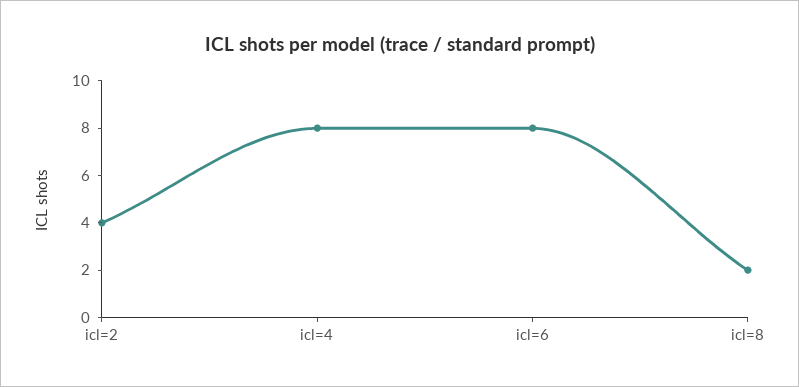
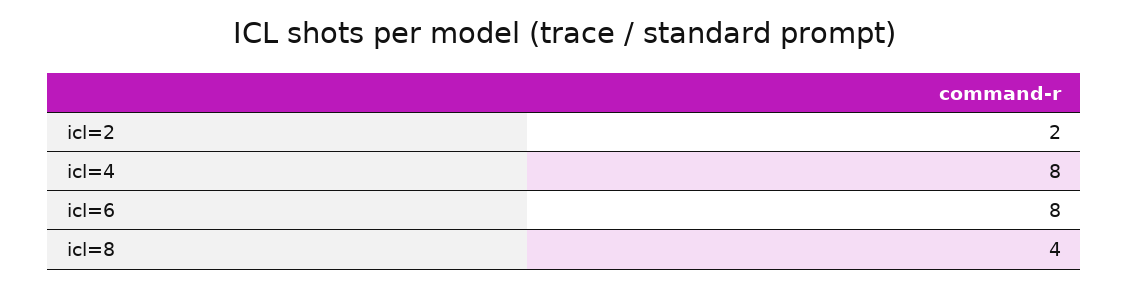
  {
-   "icl=2": 4,
+   "icl=2": 2,
    "icl=4": 8,
    "icl=6": 8,
-   "icl=8": 2
+   "icl=8": 4
  }

